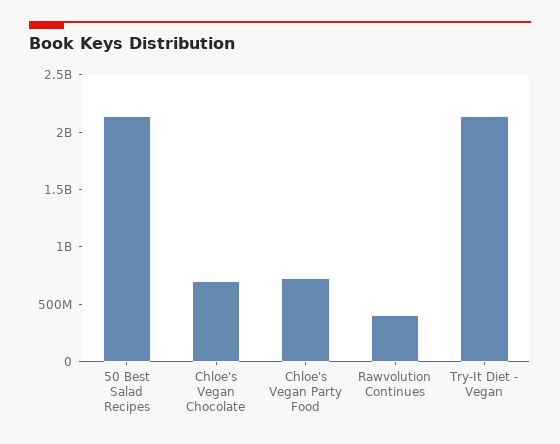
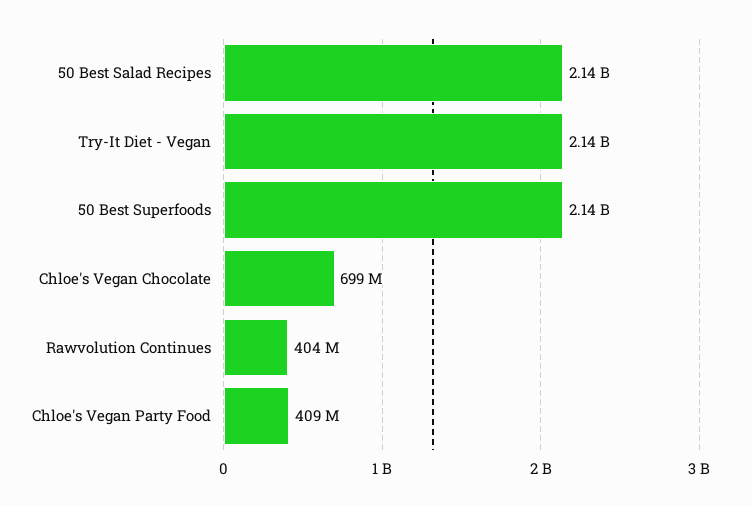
  {
    "50 Best Salad Recipes": 2140000000,
    "Chloe's Vegan Chocolate": 699000000,
-   "Chloe's Vegan Party Food": 700000000,
+   "Chloe's Vegan Party Food": 409000000,
    "Rawvolution Continues": 404000000,
-   "Try-It Diet - Vegan": 2140000000
+   "Try-It Diet - Vegan": 2140000000,
+   "50 Best Superfoods": 2140000000
  }

